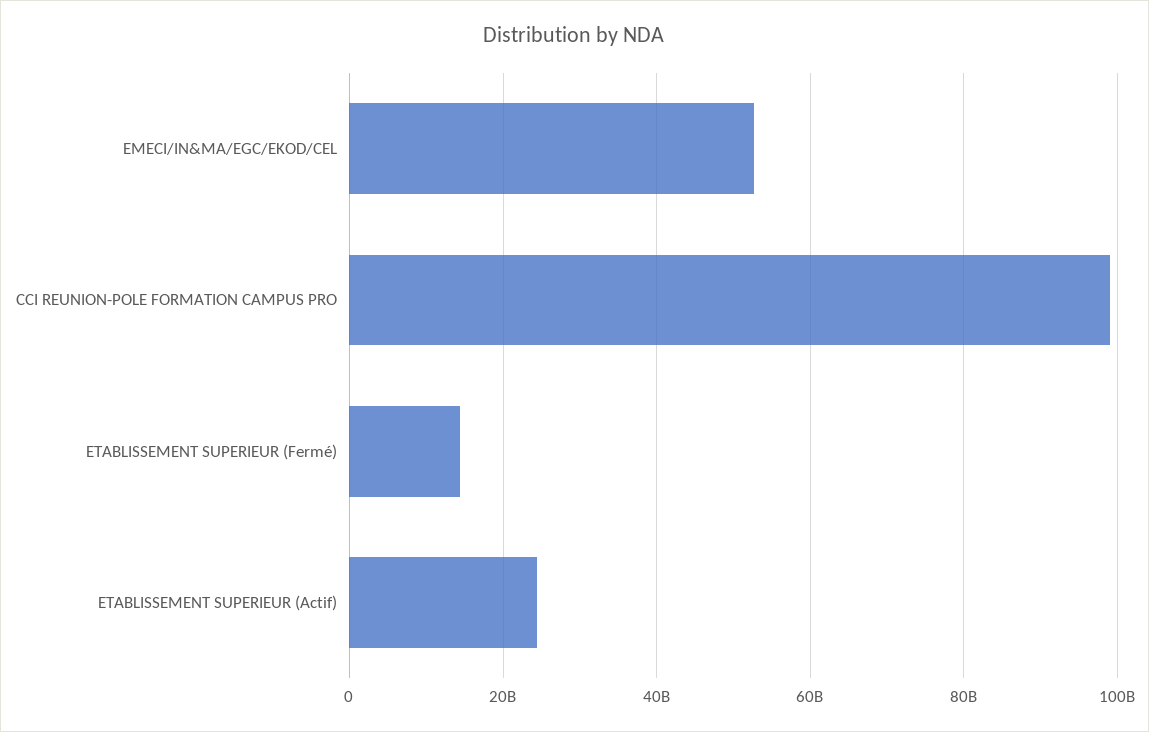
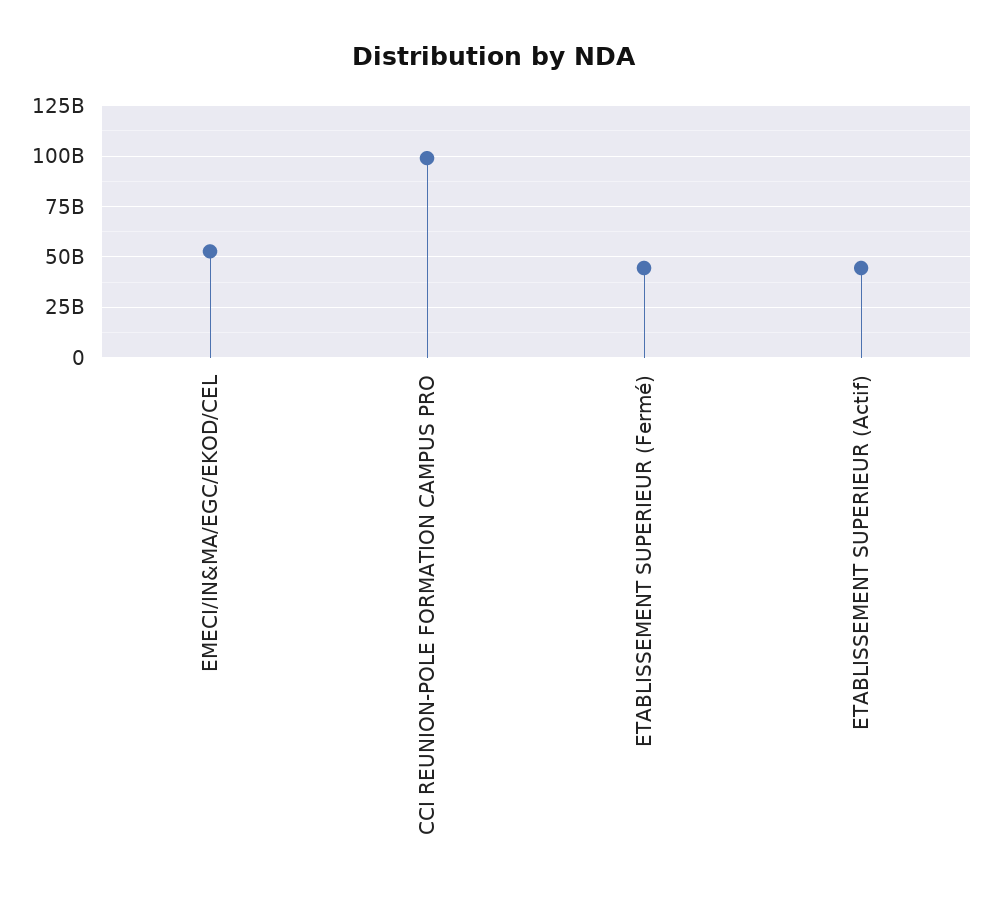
  {
    "EMECI/IN&MA/EGC/EKOD/CEL": 52000000000,
    "CCI REUNION-POLE FORMATION CAMPUS PRO": 98000000000,
-   "ETABLISSEMENT SUPERIEUR (Fermé)": 14000000000,
+   "ETABLISSEMENT SUPERIEUR (Fermé)": 45000000000,
-   "ETABLISSEMENT SUPERIEUR (Actif)": 24000000000
+   "ETABLISSEMENT SUPERIEUR (Actif)": 45000000000
  }

